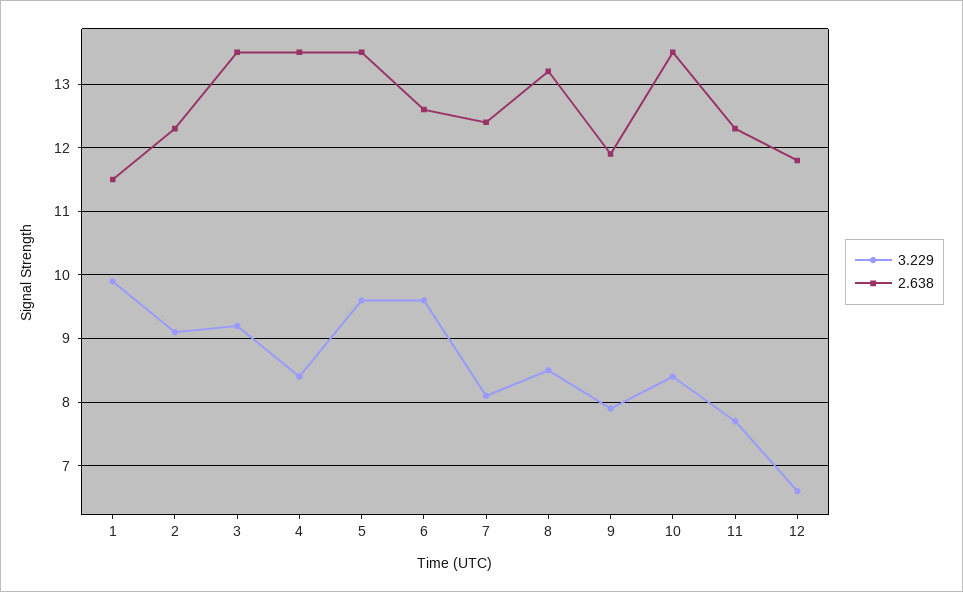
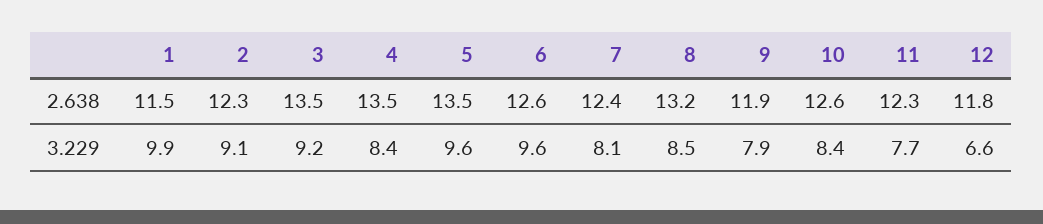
  {
    "3.229": {
      "1": 9.9,
      "2": 9.1,
      "3": 9.2,
      "4": 8.4,
      "5": 9.6,
      "6": 9.6,
      "7": 8.1,
      "8": 8.5,
      "9": 7.9,
      "10": 8.4,
      "11": 7.7,
      "12": 6.6
    },
    "2.638": {
      "1": 11.5,
      "2": 12.3,
      "3": 13.5,
      "4": 13.5,
      "5": 13.5,
      "6": 12.6,
      "7": 12.4,
      "8": 13.2,
      "9": 11.9,
-     "10": 13.5,
+     "10": 12.6,
      "11": 12.3,
      "12": 11.8
    }
  }

